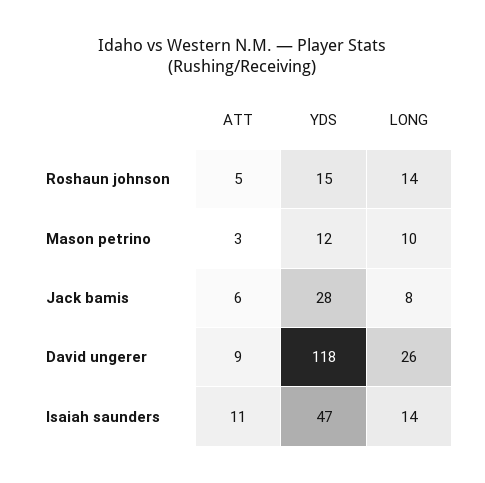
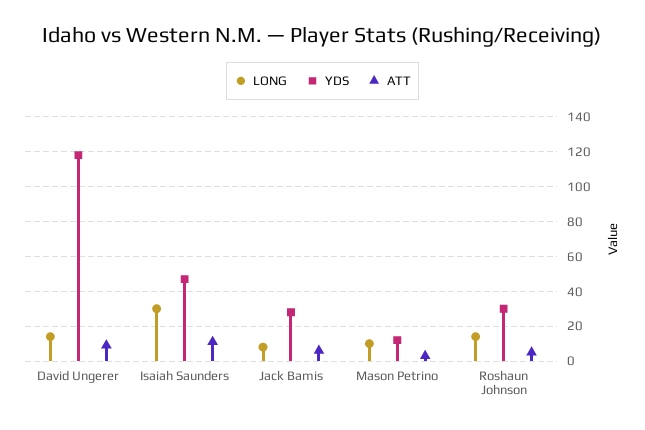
  {
    "ATT": {
      "Roshaun johnson": 5,
      "Mason petrino": 3,
      "Jack bamis": 6,
      "David ungerer": 9,
      "Isaiah saunders": 11
    },
    "YDS": {
-     "Roshaun johnson": 15,
+     "Roshaun johnson": 30,
      "Mason petrino": 12,
      "Jack bamis": 28,
      "David ungerer": 118,
      "Isaiah saunders": 47
    },
    "LONG": {
      "Roshaun johnson": 14,
      "Mason petrino": 10,
      "Jack bamis": 8,
-     "David ungerer": 26,
+     "David ungerer": 15,
-     "Isaiah saunders": 14
+     "Isaiah saunders": 30
    }
  }

